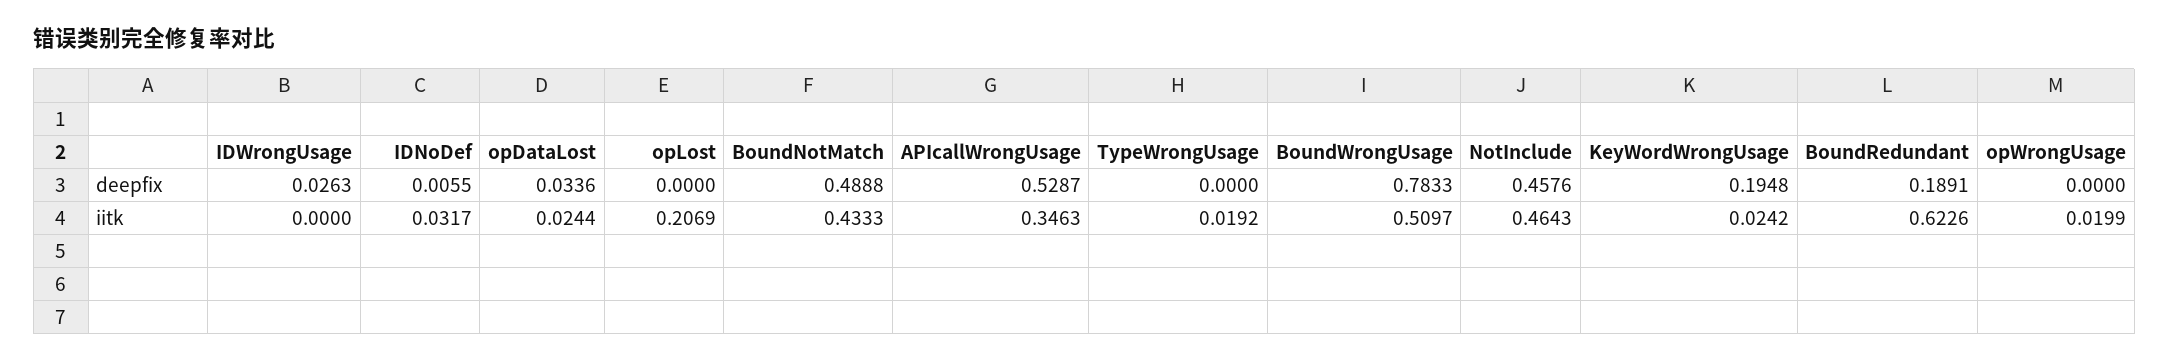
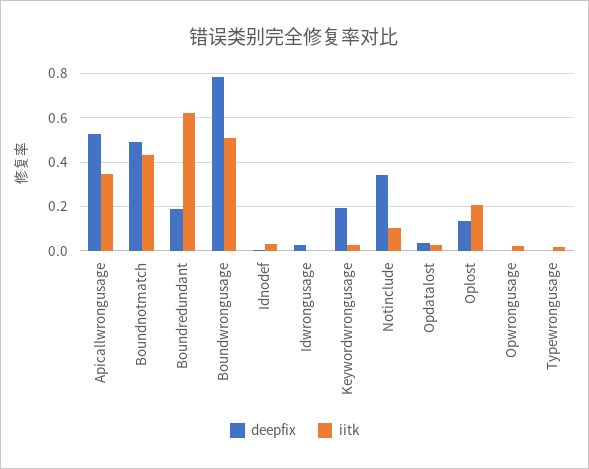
  {
    "deepfix": {
      "IDWrongUsage": 0.0263,
      "IDNoDef": 0.0055,
      "opDataLost": 0.0336,
-     "opLost": 0,
+     "opLost": 0.15,
      "BoundNotMatch": 0.4888,
      "APIcallWrongUsage": 0.5287,
      "TypeWrongUsage": 0,
      "BoundWrongUsage": 0.7833,
-     "NotInclude": 0.4576,
+     "NotInclude": 0.35,
      "KeyWordWrongUsage": 0.1948,
      "BoundRedundant": 0.1891,
      "opWrongUsage": 0
    },
    "iitk": {
      "IDWrongUsage": 0,
      "IDNoDef": 0.0317,
      "opDataLost": 0.0244,
      "opLost": 0.2069,
      "BoundNotMatch": 0.4333,
      "APIcallWrongUsage": 0.3463,
      "TypeWrongUsage": 0.0192,
      "BoundWrongUsage": 0.5097,
-     "NotInclude": 0.4643,
+     "NotInclude": 0.1,
      "KeyWordWrongUsage": 0.0242,
      "BoundRedundant": 0.6226,
      "opWrongUsage": 0.0199
    }
  }

